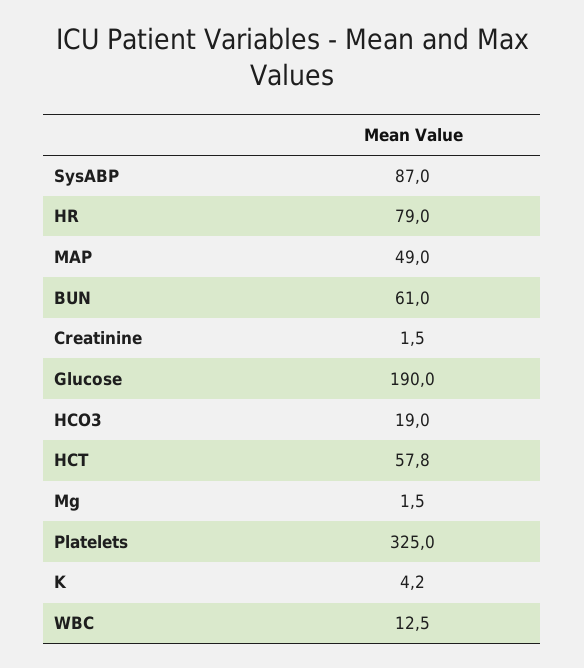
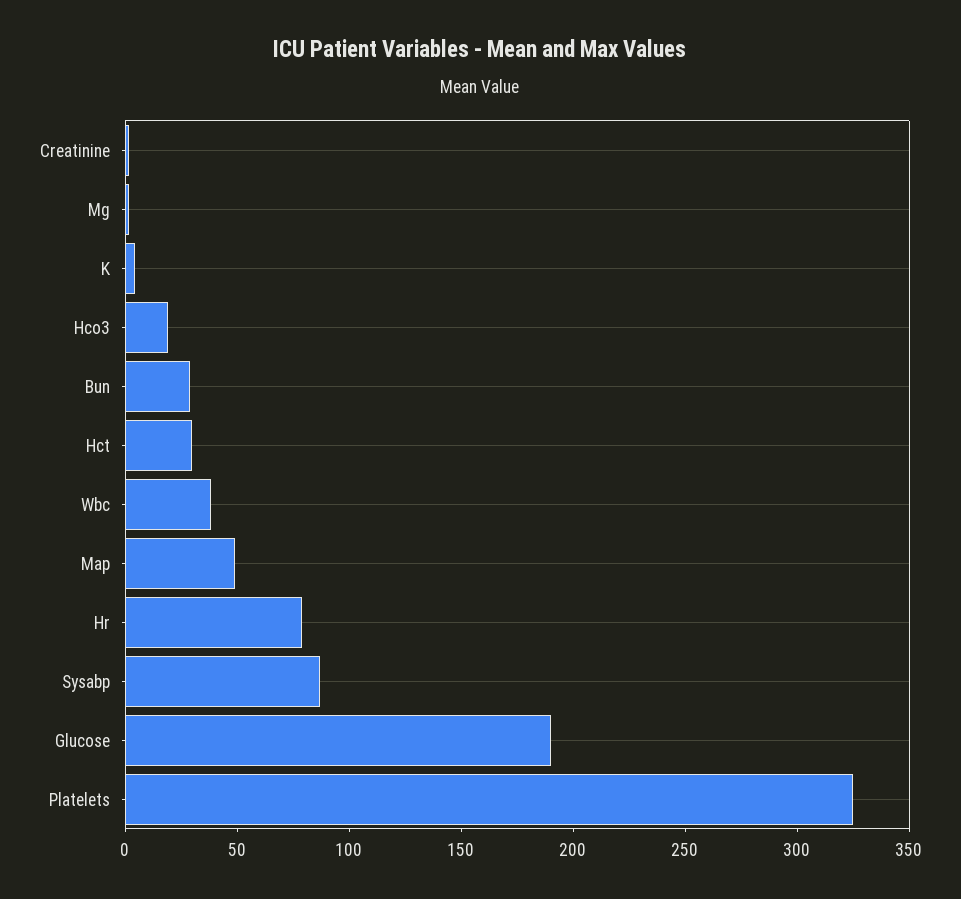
  {
    "SysABP": 87,
    "HR": 79,
    "MAP": 49,
-   "BUN": 61,
+   "BUN": 30,
    "Creatinine": 1.5,
    "Glucose": 190,
    "HCO3": 19,
-   "HCT": 57.8,
+   "HCT": 30,
    "Mg": 1.5,
    "Platelets": 325,
    "K": 4.2,
-   "WBC": 12.5
+   "WBC": 40
  }

